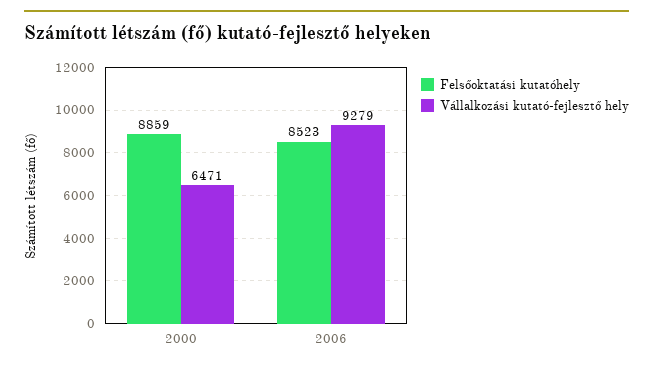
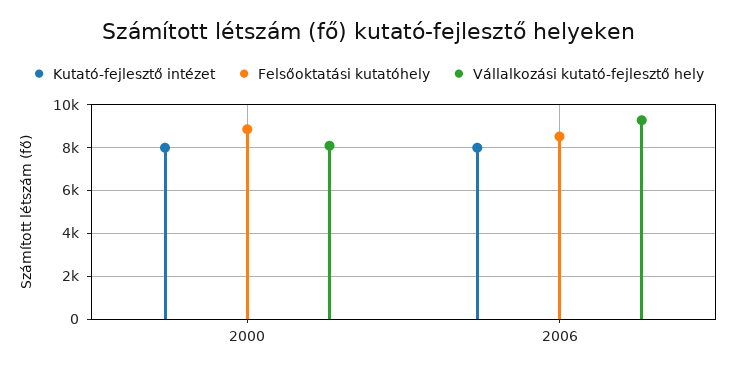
  {
    "Felsőoktatási kutatóhely": {
      "2000": 8859,
      "2006": 8523
    },
    "Vállalkozási kutató-fejlesztő hely": {
-     "2000": 6471,
+     "2000": 8000,
      "2006": 9279
-   }
+   },
+   "Kutató-fejlesztő intézet": {
+     "2000": 8000,
+     "2006": 8000
+   }
  }

